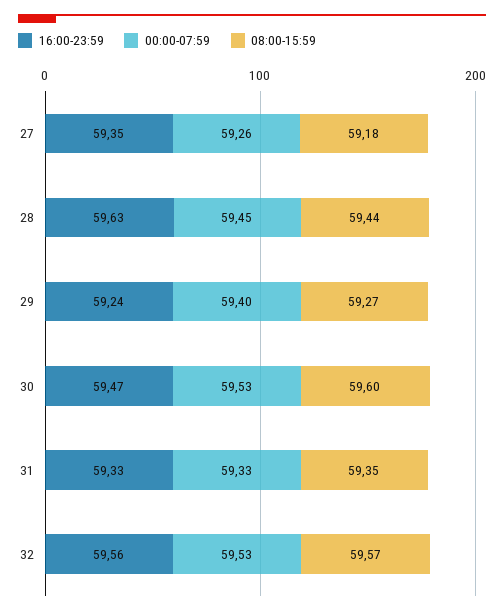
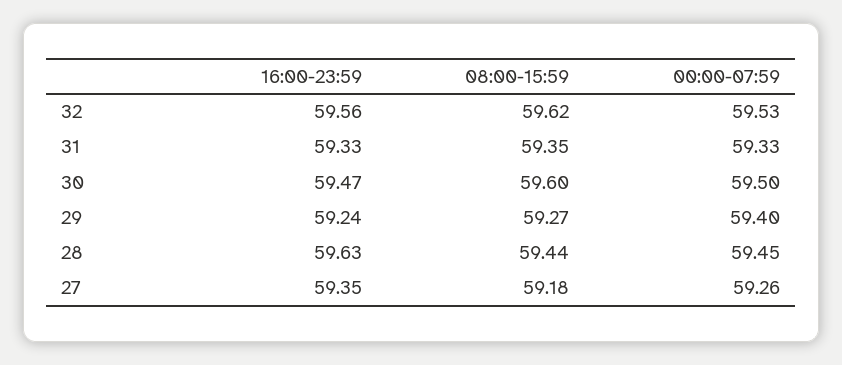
  {
    "16:00-23:59": {
      "27": 59.35,
      "28": 59.63,
      "29": 59.24,
      "30": 59.47,
      "31": 59.33,
      "32": 59.56
    },
    "00:00-07:59": {
      "27": 59.26,
      "28": 59.45,
      "29": 59.4,
-     "30": 59.53,
+     "30": 59.5,
      "31": 59.33,
      "32": 59.53
    },
    "08:00-15:59": {
      "27": 59.18,
      "28": 59.44,
      "29": 59.27,
      "30": 59.6,
      "31": 59.35,
-     "32": 59.57
+     "32": 59.62
    }
  }

